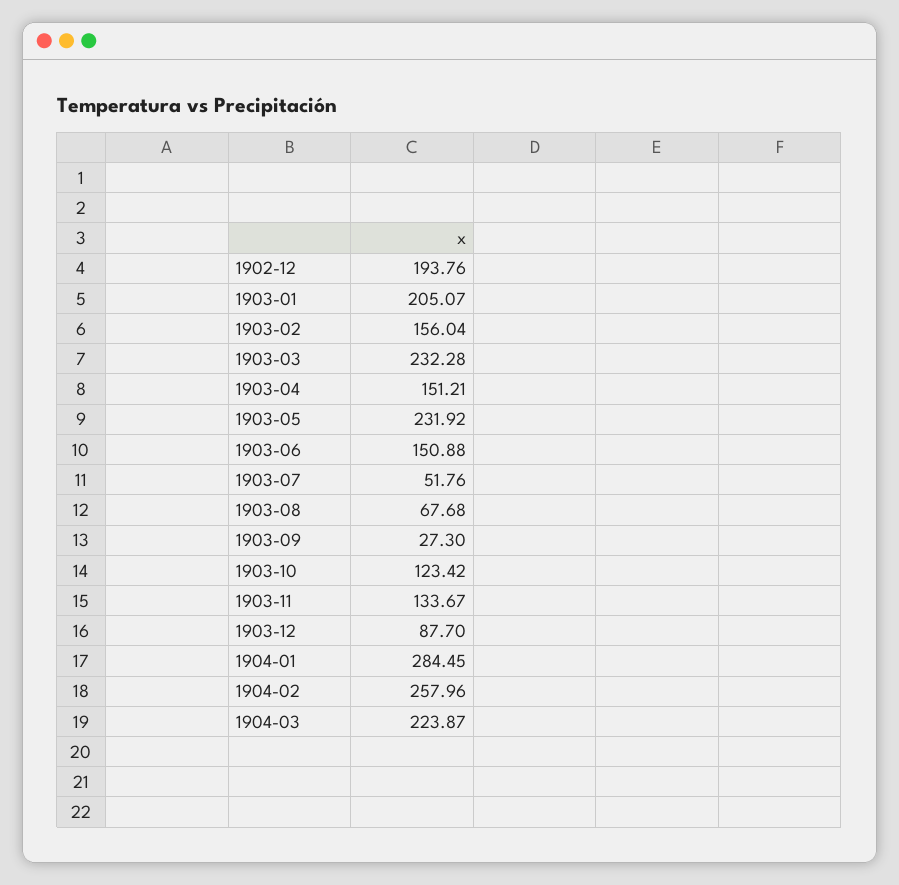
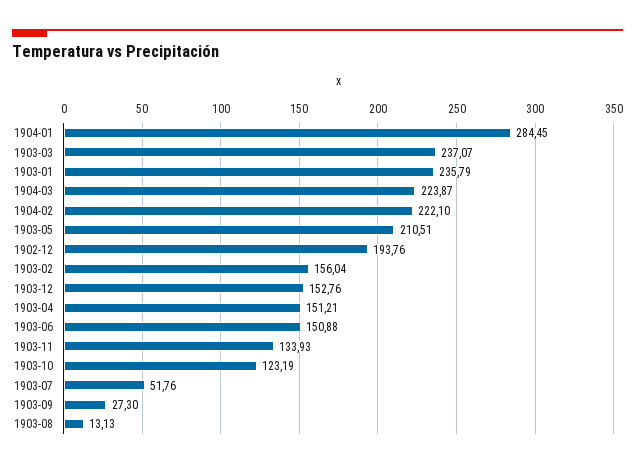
  {
    "1902-12": 193.76,
-   "1903-01": 205.07,
+   "1903-01": 235.79,
    "1903-02": 156.04,
-   "1903-03": 232.28,
+   "1903-03": 237.07,
    "1903-04": 151.21,
-   "1903-05": 231.92,
+   "1903-05": 210.51,
    "1903-06": 150.88,
    "1903-07": 51.76,
-   "1903-08": 67.68,
+   "1903-08": 13.13,
    "1903-09": 27.3,
-   "1903-10": 123.42,
+   "1903-10": 123.19,
-   "1903-11": 133.67,
+   "1903-11": 133.93,
-   "1903-12": 87.7,
+   "1903-12": 152.76,
    "1904-01": 284.45,
-   "1904-02": 257.96,
+   "1904-02": 222.1,
    "1904-03": 223.87
  }

